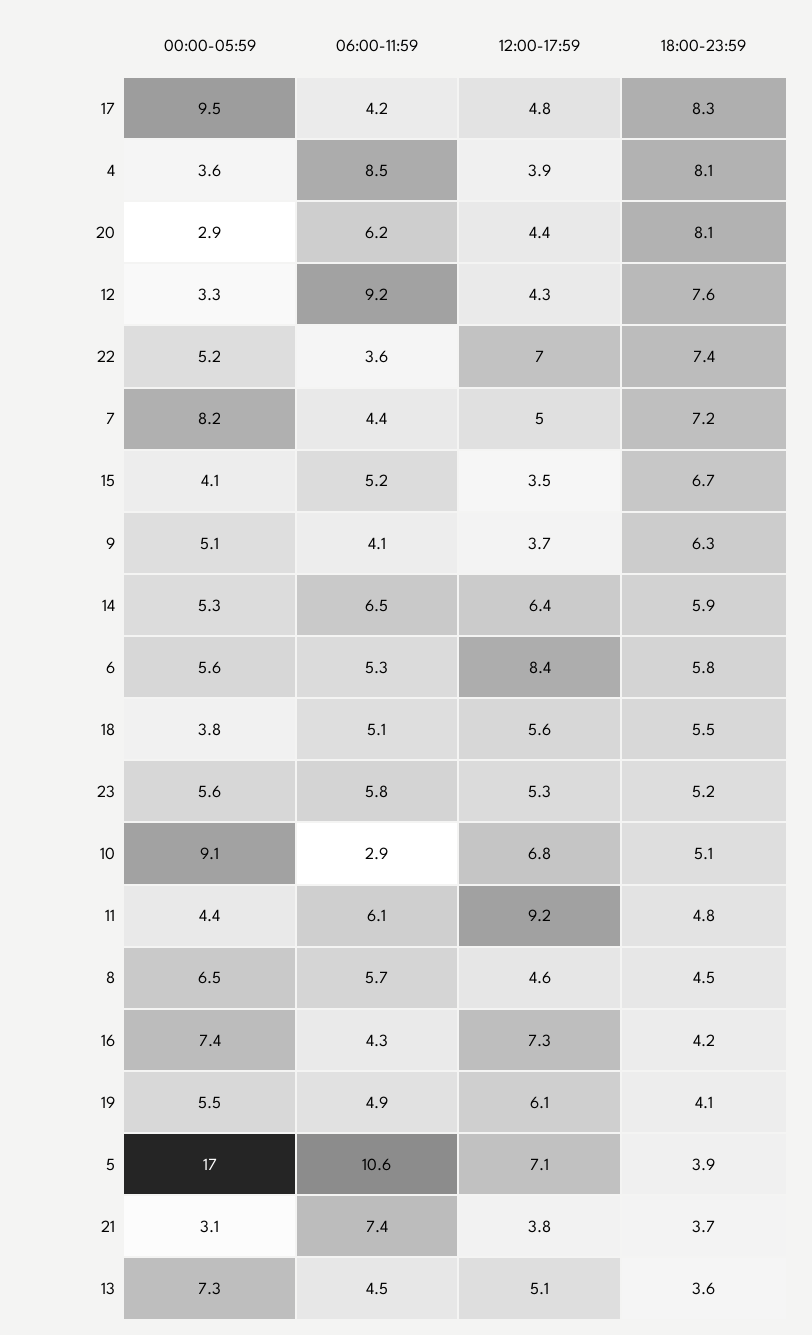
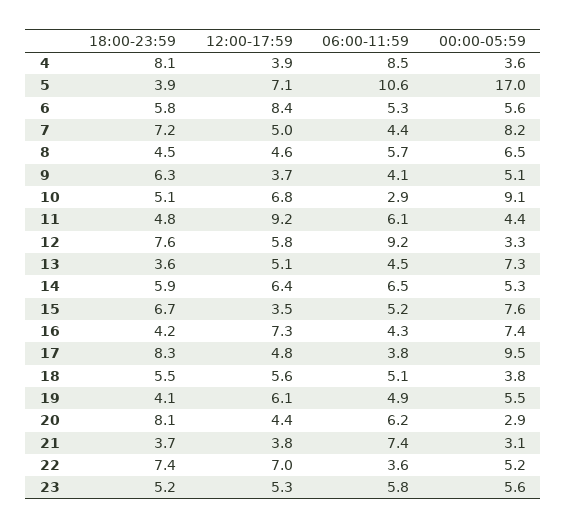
  {
    "00:00-05:59": {
      "17": 9.5,
      "4": 3.6,
      "20": 2.9,
      "12": 3.3,
      "22": 5.2,
      "7": 8.2,
-     "15": 4.1,
+     "15": 7.6,
      "9": 5.1,
      "14": 5.3,
      "6": 5.6,
      "18": 3.8,
      "23": 5.6,
      "10": 9.1,
      "11": 4.4,
      "8": 6.5,
      "16": 7.4,
      "19": 5.5,
      "5": 17,
      "21": 3.1,
      "13": 7.3
    },
    "06:00-11:59": {
-     "17": 4.2,
+     "17": 3.8,
      "4": 8.5,
      "20": 6.2,
      "12": 9.2,
      "22": 3.6,
      "7": 4.4,
      "15": 5.2,
      "9": 4.1,
      "14": 6.5,
      "6": 5.3,
      "18": 5.1,
      "23": 5.8,
      "10": 2.9,
      "11": 6.1,
      "8": 5.7,
      "16": 4.3,
      "19": 4.9,
      "5": 10.6,
      "21": 7.4,
      "13": 4.5
    },
    "12:00-17:59": {
      "17": 4.8,
      "4": 3.9,
      "20": 4.4,
-     "12": 4.3,
+     "12": 5.8,
      "22": 7,
      "7": 5,
      "15": 3.5,
      "9": 3.7,
      "14": 6.4,
      "6": 8.4,
      "18": 5.6,
      "23": 5.3,
      "10": 6.8,
      "11": 9.2,
      "8": 4.6,
      "16": 7.3,
      "19": 6.1,
      "5": 7.1,
      "21": 3.8,
      "13": 5.1
    },
    "18:00-23:59": {
      "17": 8.3,
      "4": 8.1,
      "20": 8.1,
      "12": 7.6,
      "22": 7.4,
      "7": 7.2,
      "15": 6.7,
      "9": 6.3,
      "14": 5.9,
      "6": 5.8,
      "18": 5.5,
      "23": 5.2,
      "10": 5.1,
      "11": 4.8,
      "8": 4.5,
      "16": 4.2,
      "19": 4.1,
      "5": 3.9,
      "21": 3.7,
      "13": 3.6
    }
  }

